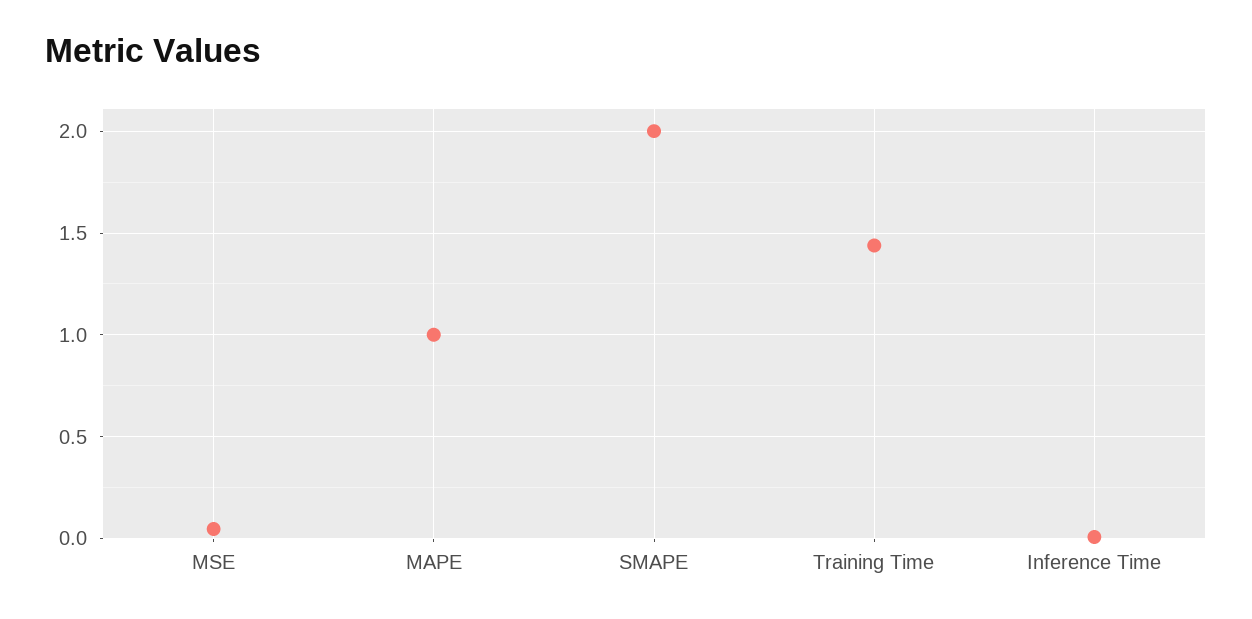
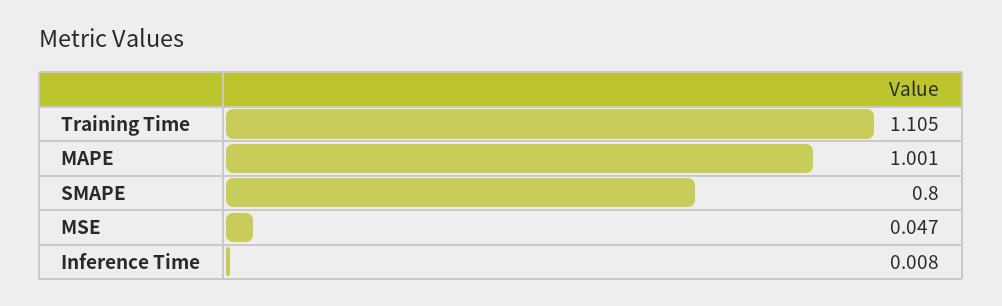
  {
    "MSE": 0.047,
    "MAPE": 1.001,
-   "SMAPE": 2,
+   "SMAPE": 0.8,
-   "Training Time": 1.45,
+   "Training Time": 1.105,
    "Inference Time": 0.008
  }

